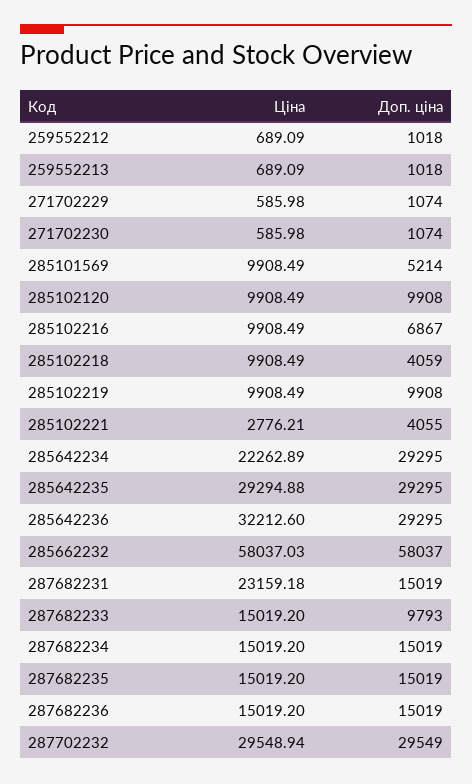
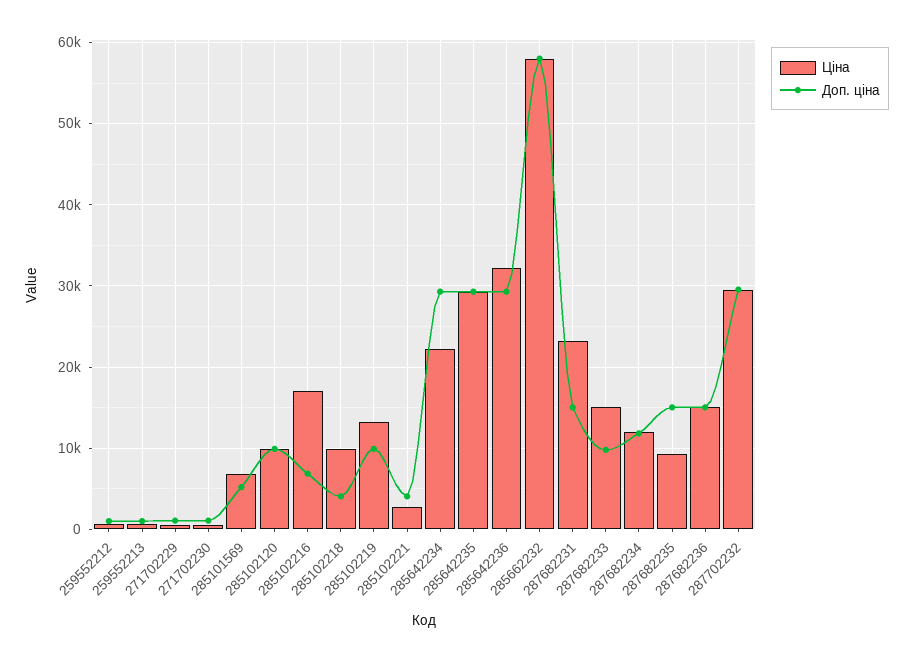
  {
    "Ціна": {
      "259552212": 689.09,
      "259552213": 689.09,
      "271702229": 585.98,
      "271702230": 585.98,
-     "285101569": 9908.49,
+     "285101569": 7000,
      "285102120": 9908.49,
-     "285102216": 9908.49,
+     "285102216": 17000,
      "285102218": 9908.49,
-     "285102219": 9908.49,
+     "285102219": 13000,
      "285102221": 2776.21,
      "285642234": 22262.89,
      "285642235": 29294.88,
      "285642236": 32212.6,
      "285662232": 58037.03,
      "287682231": 23159.18,
      "287682233": 15019.2,
-     "287682234": 15019.2,
+     "287682234": 12000,
-     "287682235": 15019.2,
+     "287682235": 9000,
      "287682236": 15019.2,
      "287702232": 29548.94
    },
    "Доп. ціна": {
      "259552212": 1018,
      "259552213": 1018,
      "271702229": 1074,
      "271702230": 1074,
      "285101569": 5214,
      "285102120": 9908,
      "285102216": 6867,
      "285102218": 4059,
      "285102219": 9908,
      "285102221": 4055,
      "285642234": 29295,
      "285642235": 29295,
      "285642236": 29295,
      "285662232": 58037,
      "287682231": 15019,
      "287682233": 9793,
-     "287682234": 15019,
+     "287682234": 12000,
      "287682235": 15019,
      "287682236": 15019,
      "287702232": 29549
    }
  }

